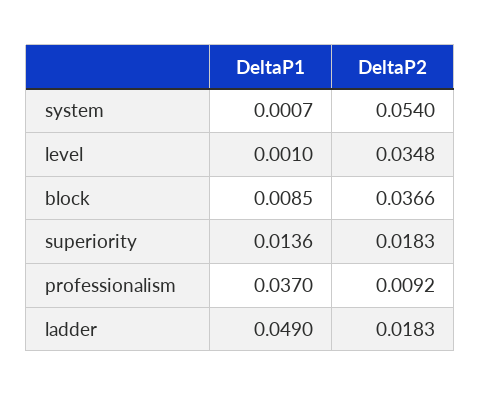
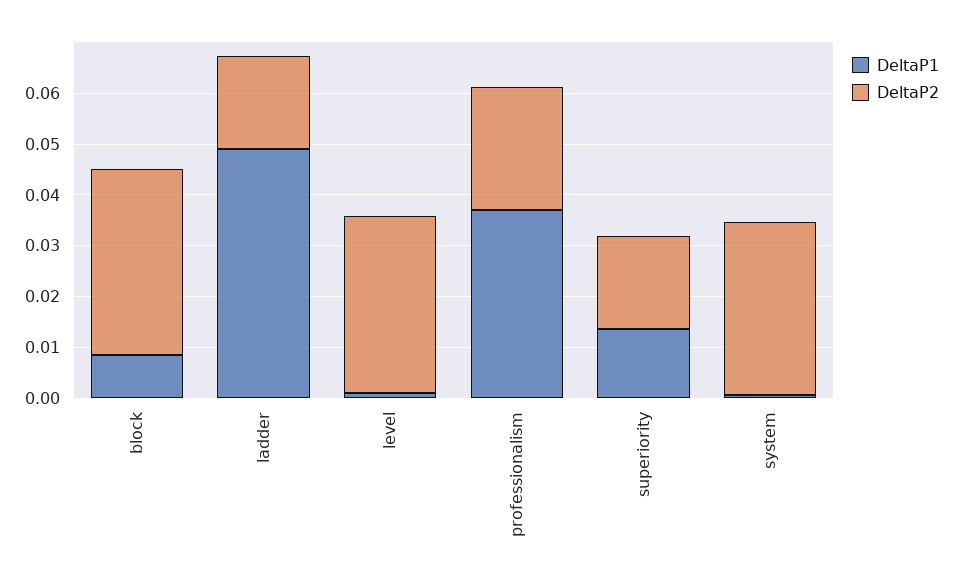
  {
    "DeltaP1": {
      "system": 0.0007,
      "level": 0.001,
      "block": 0.0085,
      "superiority": 0.0136,
      "professionalism": 0.037,
      "ladder": 0.049
    },
    "DeltaP2": {
-     "system": 0.054,
+     "system": 0.034,
      "level": 0.0348,
      "block": 0.0366,
      "superiority": 0.0183,
-     "professionalism": 0.0092,
+     "professionalism": 0.024,
      "ladder": 0.0183
    }
  }

